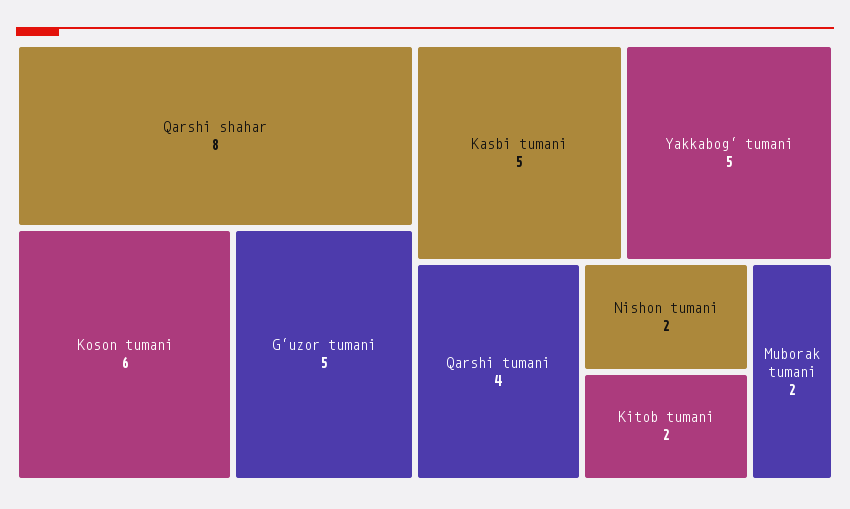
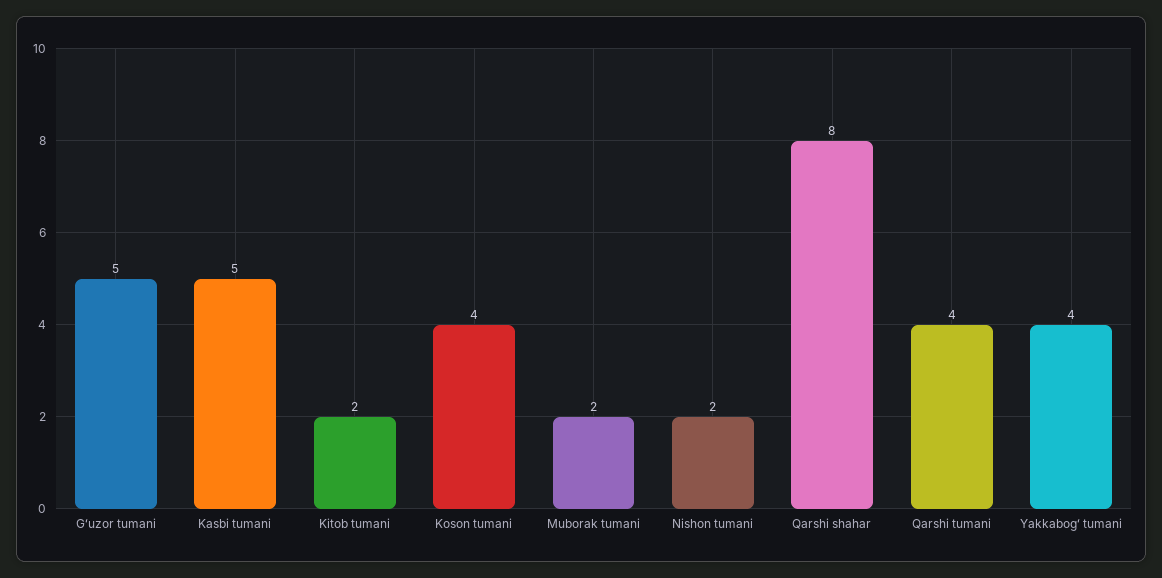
  {
    "Qarshi shahar": 8,
-   "Koson tumani": 6,
+   "Koson tumani": 4,
    "Gʻuzor tumani": 5,
    "Kasbi tumani": 5,
-   "Yakkabogʻ tumani": 5,
+   "Yakkabogʻ tumani": 4,
    "Qarshi tumani": 4,
    "Nishon tumani": 2,
    "Kitob tumani": 2,
    "Muborak tumani": 2
  }

